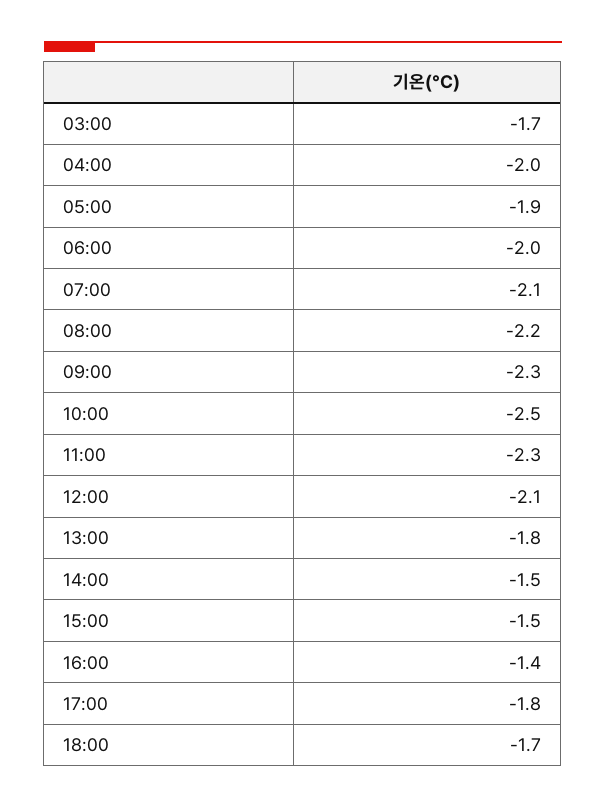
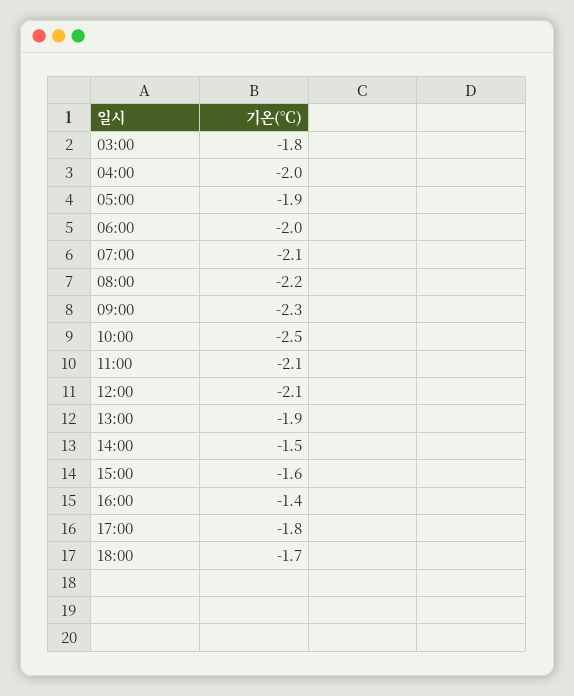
  {
-   "03:00": -1.7,
+   "03:00": -1.8,
    "04:00": -2,
    "05:00": -1.9,
    "06:00": -2,
    "07:00": -2.1,
    "08:00": -2.2,
    "09:00": -2.3,
    "10:00": -2.5,
-   "11:00": -2.3,
+   "11:00": -2.1,
    "12:00": -2.1,
-   "13:00": -1.8,
+   "13:00": -1.9,
    "14:00": -1.5,
-   "15:00": -1.5,
+   "15:00": -1.6,
    "16:00": -1.4,
    "17:00": -1.8,
    "18:00": -1.7
  }

